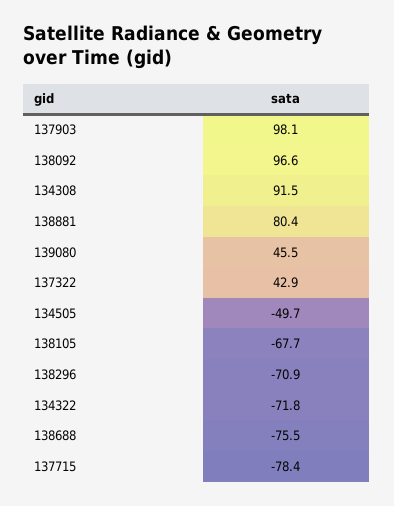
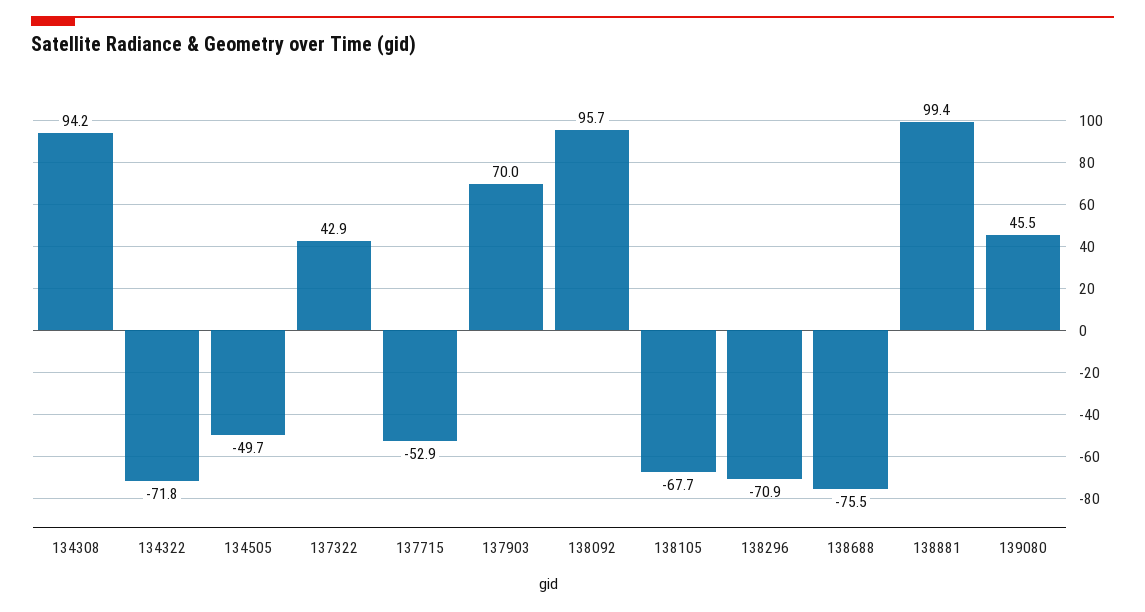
  {
-   "137903": 98.1,
+   "137903": 70,
-   "138092": 96.6,
+   "138092": 95.7,
-   "134308": 91.5,
+   "134308": 94.2,
-   "138881": 80.4,
+   "138881": 99.4,
    "139080": 45.5,
    "137322": 42.9,
    "134505": -49.7,
    "138105": -67.7,
    "138296": -70.9,
    "134322": -71.8,
    "138688": -75.5,
-   "137715": -78.4
+   "137715": -52.9
  }

